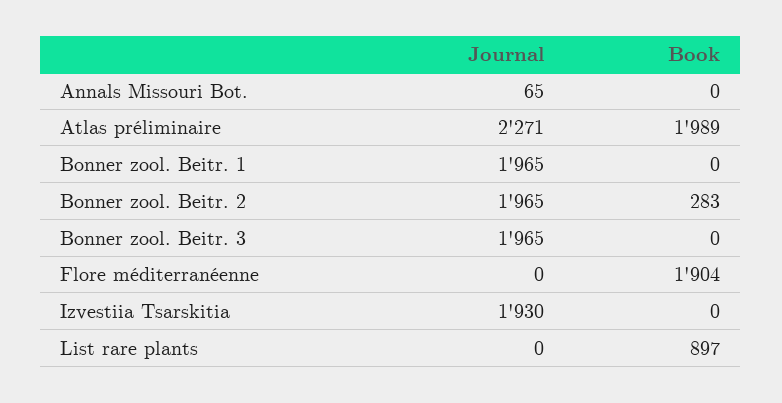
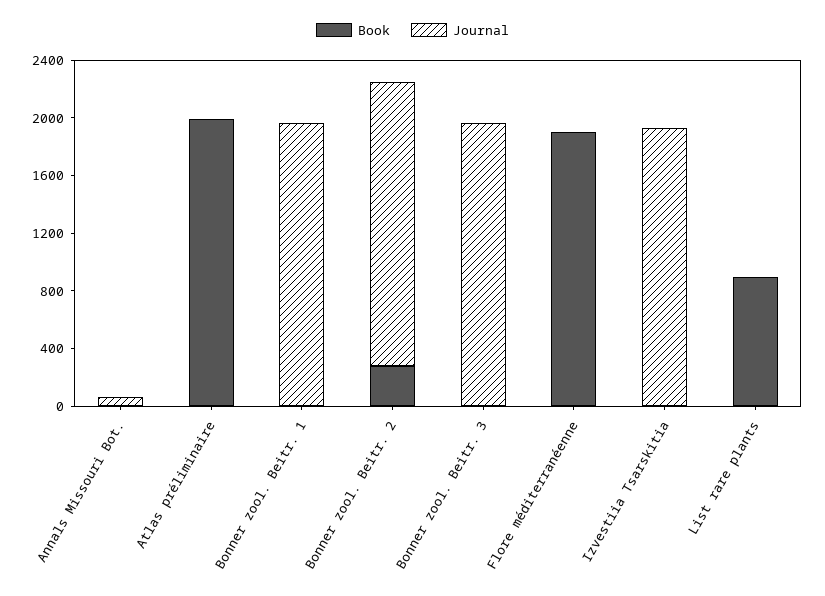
  {
    "Journal": {
      "Annals Missouri Bot.": 65,
-     "Atlas préliminaire": 2271,
+     "Atlas préliminaire": 0,
      "Bonner zool. Beitr. 1": 1965,
      "Bonner zool. Beitr. 2": 1965,
      "Bonner zool. Beitr. 3": 1965,
      "Flore méditerranéenne": 0,
      "Izvestiia Tsarskitia": 1930,
      "List rare plants": 0
    },
    "Book": {
      "Annals Missouri Bot.": 0,
      "Atlas préliminaire": 1989,
      "Bonner zool. Beitr. 1": 0,
      "Bonner zool. Beitr. 2": 283,
      "Bonner zool. Beitr. 3": 0,
      "Flore méditerranéenne": 1904,
      "Izvestiia Tsarskitia": 0,
      "List rare plants": 897
    }
  }

